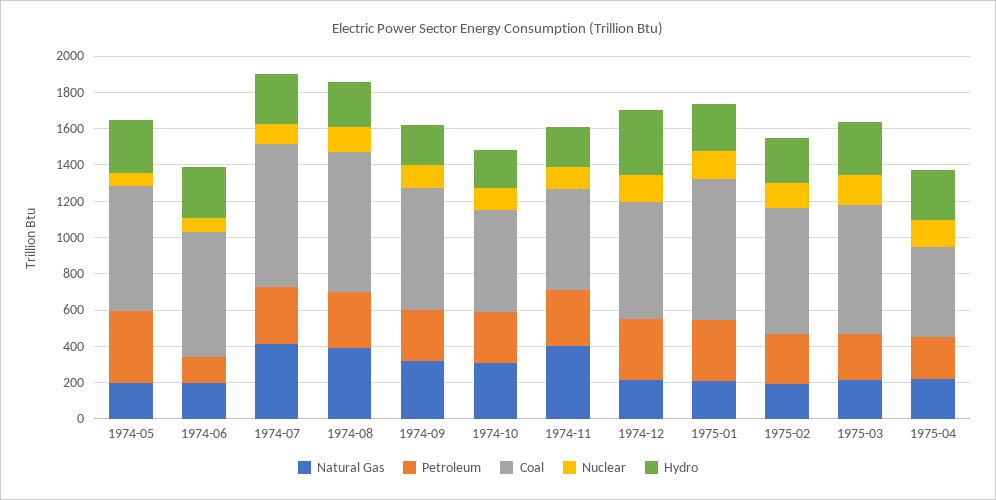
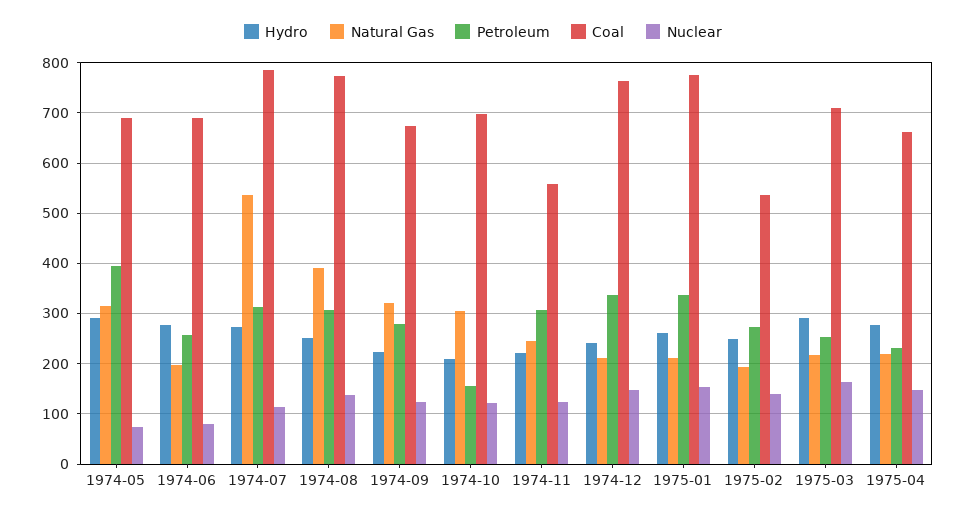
  {
    "Natural Gas": {
-     "1974-05": 200,
+     "1974-05": 320,
      "1974-06": 200,
-     "1974-07": 400,
+     "1974-07": 540,
      "1974-08": 400,
      "1974-09": 320,
      "1974-10": 300,
-     "1974-11": 400,
+     "1974-11": 240,
      "1974-12": 220,
      "1975-01": 220,
      "1975-02": 200,
      "1975-03": 220,
      "1975-04": 220
    },
    "Petroleum": {
      "1974-05": 400,
-     "1974-06": 150,
+     "1974-06": 260,
      "1974-07": 320,
      "1974-08": 300,
      "1974-09": 280,
-     "1974-10": 300,
+     "1974-10": 160,
      "1974-11": 300,
      "1974-12": 340,
      "1975-01": 340,
      "1975-02": 280,
      "1975-03": 260,
      "1975-04": 240
    },
    "Coal": {
      "1974-05": 680,
      "1974-06": 700,
      "1974-07": 780,
      "1974-08": 780,
      "1974-09": 680,
-     "1974-10": 550,
+     "1974-10": 700,
      "1974-11": 560,
-     "1974-12": 650,
+     "1974-12": 760,
      "1975-01": 780,
-     "1975-02": 700,
+     "1975-02": 540,
      "1975-03": 700,
-     "1975-04": 500
+     "1975-04": 660
    },
    "Nuclear": {
      "1974-05": 80,
      "1974-06": 80,
      "1974-07": 120,
      "1974-08": 140,
      "1974-09": 120,
      "1974-10": 120,
      "1974-11": 120,
      "1974-12": 140,
      "1975-01": 160,
      "1975-02": 140,
      "1975-03": 160,
      "1975-04": 140
    },
    "Hydro": {
      "1974-05": 300,
      "1974-06": 280,
      "1974-07": 280,
      "1974-08": 260,
      "1974-09": 220,
      "1974-10": 200,
      "1974-11": 220,
-     "1974-12": 350,
+     "1974-12": 240,
      "1975-01": 260,
      "1975-02": 240,
      "1975-03": 300,
      "1975-04": 280
    }
  }

